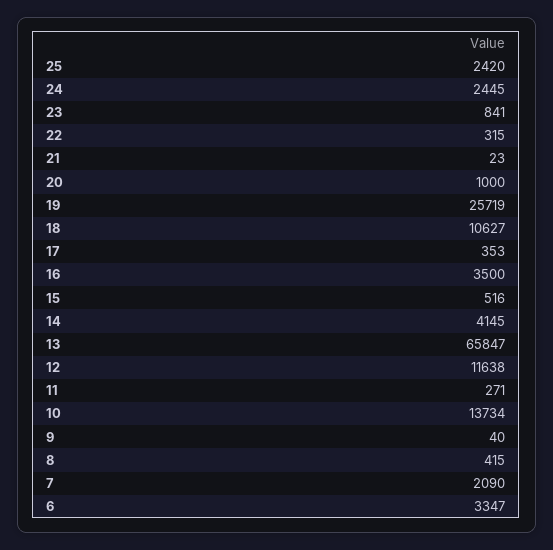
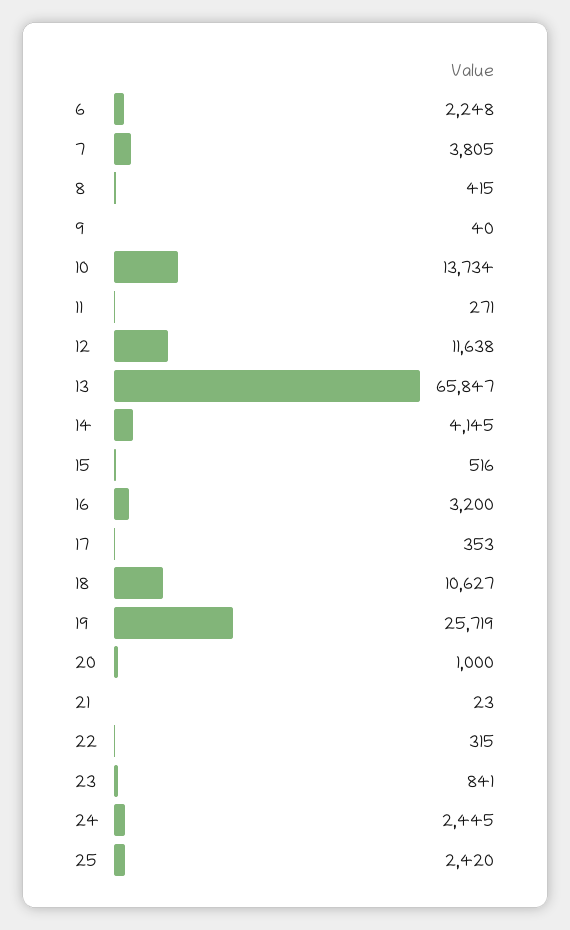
  {
    "25": 2420,
    "24": 2445,
    "23": 841,
    "22": 315,
    "21": 23,
    "20": 1000,
    "19": 25719,
    "18": 10627,
    "17": 353,
-   "16": 3500,
+   "16": 3200,
    "15": 516,
    "14": 4145,
    "13": 65847,
    "12": 11638,
    "11": 271,
    "10": 13734,
    "9": 40,
    "8": 415,
-   "7": 2090,
+   "7": 3805,
-   "6": 3347
+   "6": 2248
  }

